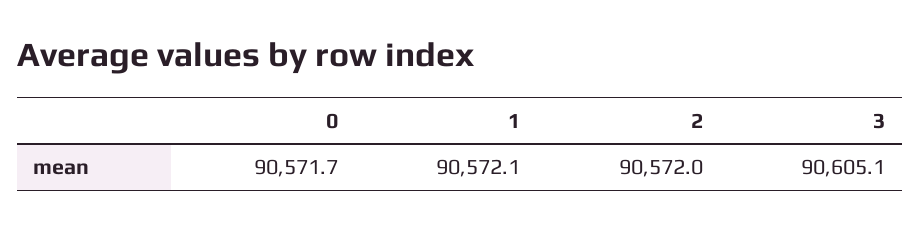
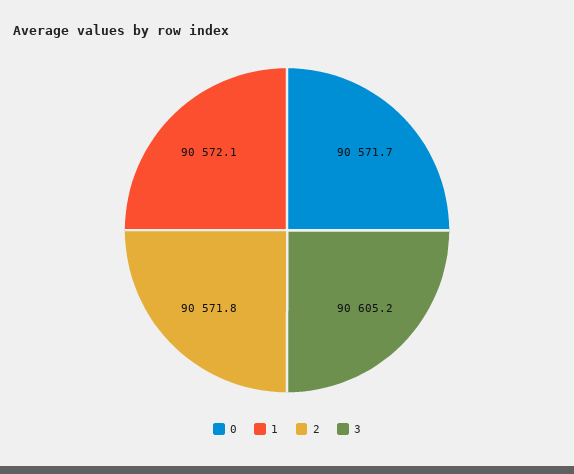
  {
    "0": 90571.7,
    "1": 90572.1,
-   "2": 90572,
+   "2": 90571.8,
-   "3": 90605.1
+   "3": 90605.2
  }

